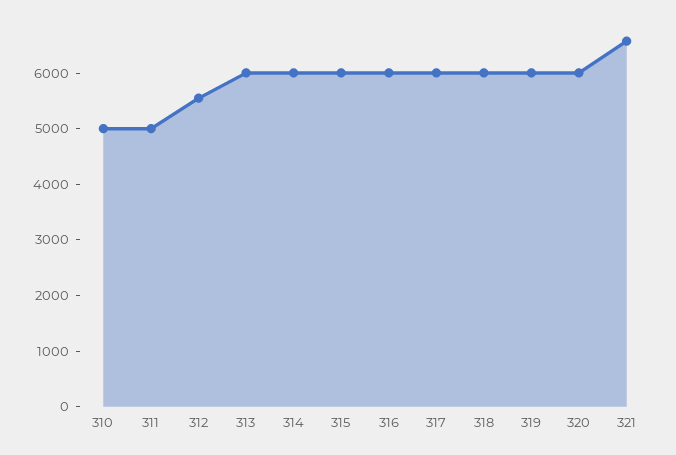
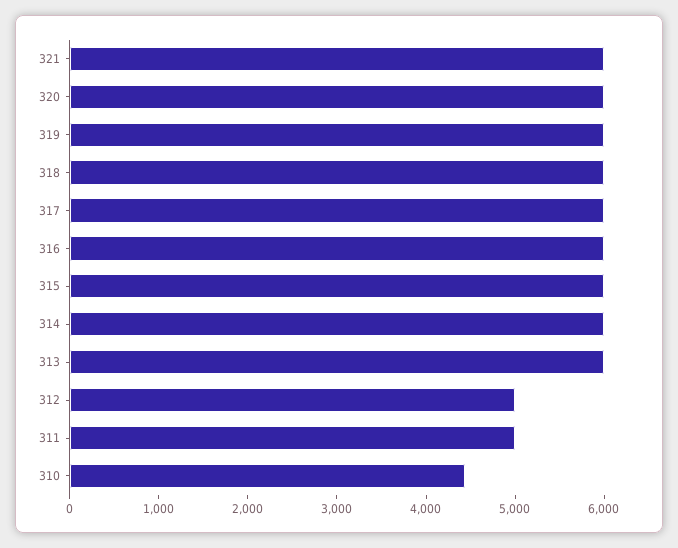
  {
-   "310": 5000,
+   "310": 4400,
    "311": 5000,
-   "312": 5600,
+   "312": 5000,
    "313": 6000,
    "314": 6000,
    "315": 6000,
    "316": 6000,
    "317": 6000,
    "318": 6000,
    "319": 6000,
    "320": 6000,
-   "321": 6600
+   "321": 6000
  }

